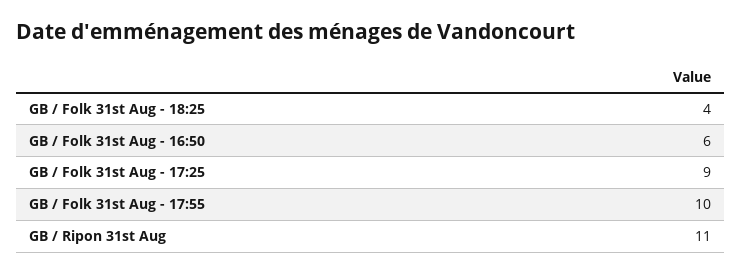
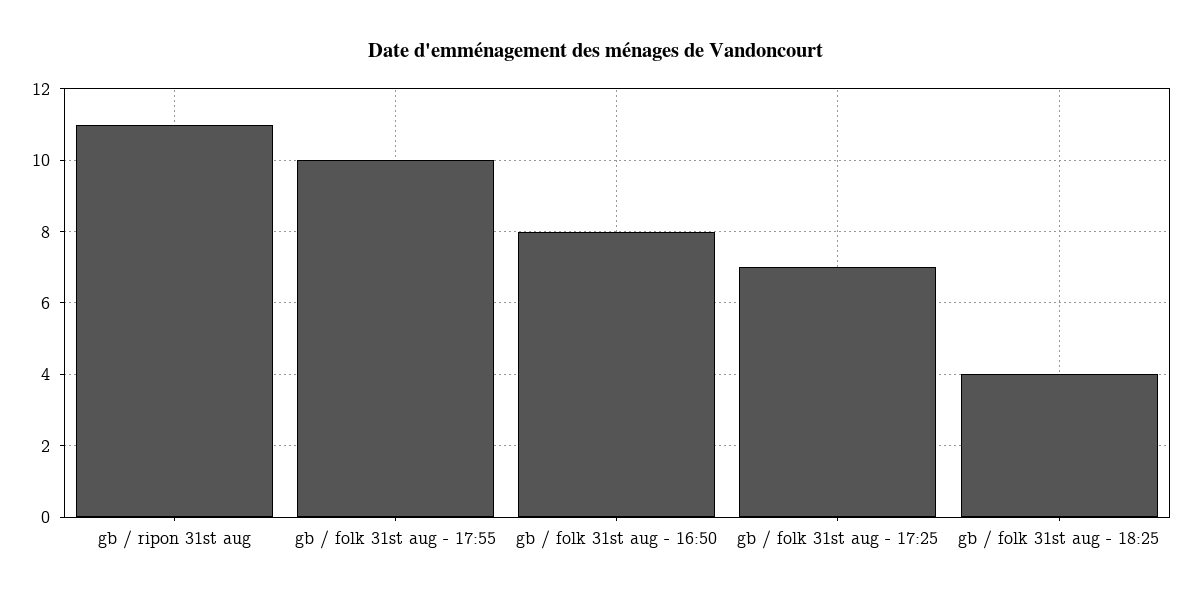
  {
    "GB / Folk 31st Aug - 18:25": 4,
-   "GB / Folk 31st Aug - 16:50": 6,
+   "GB / Folk 31st Aug - 16:50": 8,
-   "GB / Folk 31st Aug - 17:25": 9,
+   "GB / Folk 31st Aug - 17:25": 7,
    "GB / Folk 31st Aug - 17:55": 10,
    "GB / Ripon 31st Aug": 11
  }

